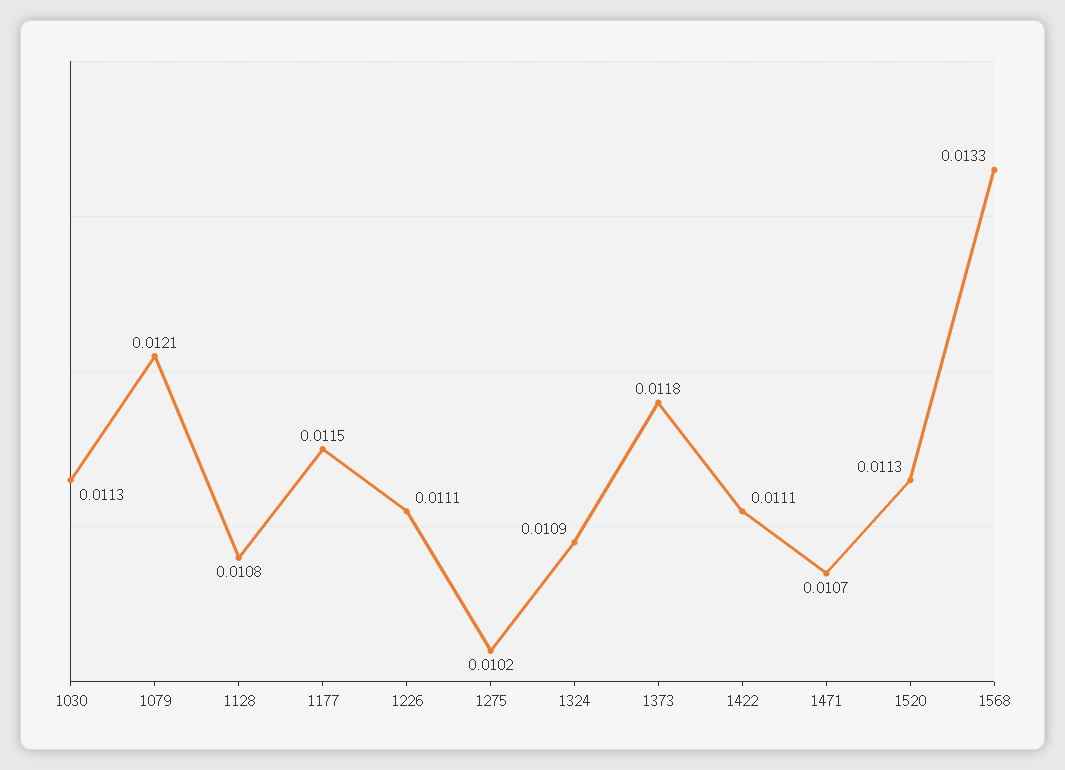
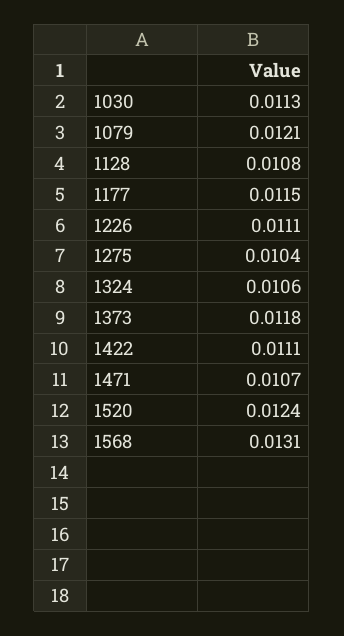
  {
    "1030": 0.0113,
    "1079": 0.0121,
    "1128": 0.0108,
    "1177": 0.0115,
    "1226": 0.0111,
-   "1275": 0.0102,
+   "1275": 0.0104,
-   "1324": 0.0109,
+   "1324": 0.0106,
    "1373": 0.0118,
    "1422": 0.0111,
    "1471": 0.0107,
-   "1520": 0.0113,
+   "1520": 0.0124,
-   "1568": 0.0133
+   "1568": 0.0131
  }

